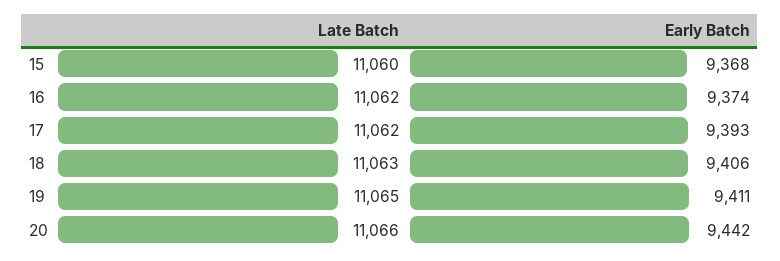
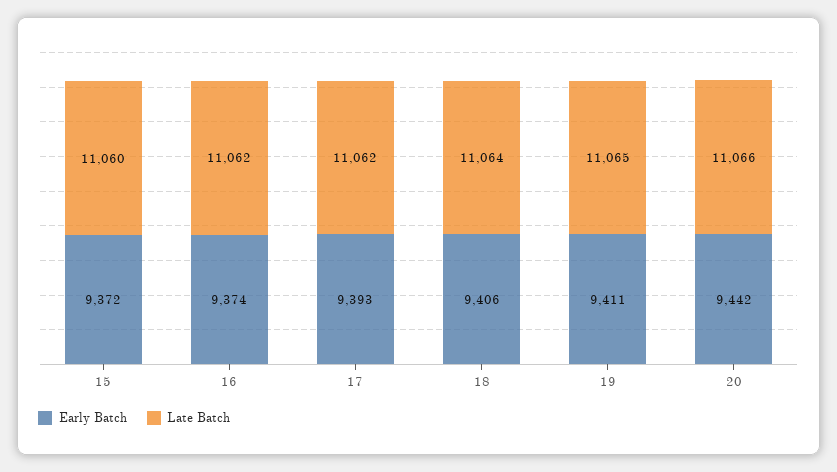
  {
    "Late Batch": {
      "15": 11060,
      "16": 11062,
      "17": 11062,
-     "18": 11063,
+     "18": 11064,
      "19": 11065,
      "20": 11066
    },
    "Early Batch": {
-     "15": 9368,
+     "15": 9372,
      "16": 9374,
      "17": 9393,
      "18": 9406,
      "19": 9411,
      "20": 9442
    }
  }

